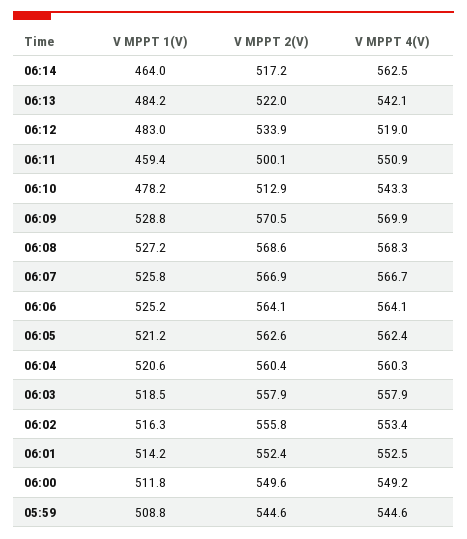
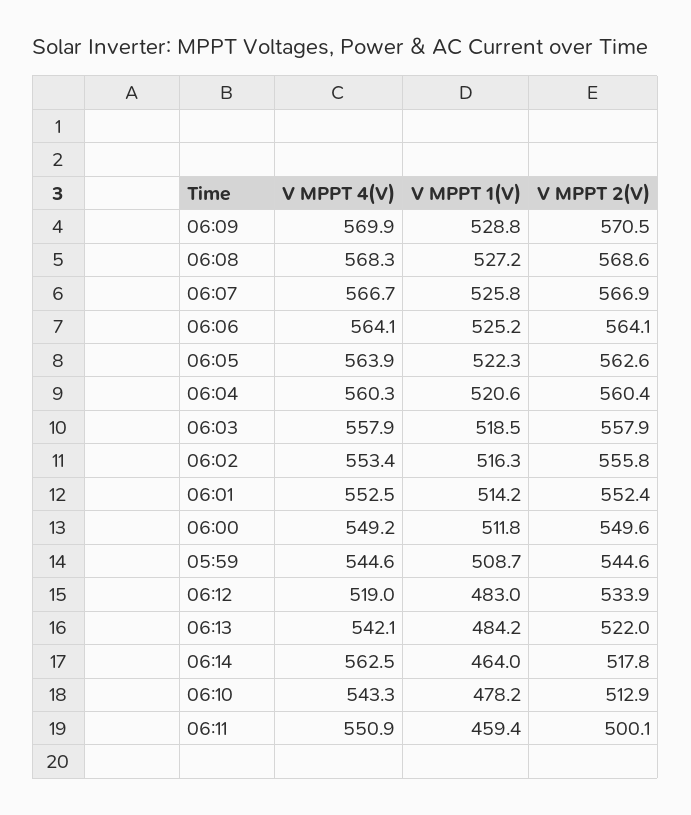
  {
    "V MPPT 1(V)": {
      "06:14": 464,
      "06:13": 484.2,
      "06:12": 483,
      "06:11": 459.4,
      "06:10": 478.2,
      "06:09": 528.8,
      "06:08": 527.2,
      "06:07": 525.8,
      "06:06": 525.2,
-     "06:05": 521.2,
+     "06:05": 522.3,
      "06:04": 520.6,
      "06:03": 518.5,
      "06:02": 516.3,
      "06:01": 514.2,
      "06:00": 511.8,
-     "05:59": 508.8
+     "05:59": 508.7
    },
    "V MPPT 2(V)": {
-     "06:14": 517.2,
+     "06:14": 517.8,
      "06:13": 522,
      "06:12": 533.9,
      "06:11": 500.1,
      "06:10": 512.9,
      "06:09": 570.5,
      "06:08": 568.6,
      "06:07": 566.9,
      "06:06": 564.1,
      "06:05": 562.6,
      "06:04": 560.4,
      "06:03": 557.9,
      "06:02": 555.8,
      "06:01": 552.4,
      "06:00": 549.6,
      "05:59": 544.6
    },
    "V MPPT 4(V)": {
      "06:14": 562.5,
      "06:13": 542.1,
      "06:12": 519,
      "06:11": 550.9,
      "06:10": 543.3,
      "06:09": 569.9,
      "06:08": 568.3,
      "06:07": 566.7,
      "06:06": 564.1,
-     "06:05": 562.4,
+     "06:05": 563.9,
      "06:04": 560.3,
      "06:03": 557.9,
      "06:02": 553.4,
      "06:01": 552.5,
      "06:00": 549.2,
      "05:59": 544.6
    }
  }

